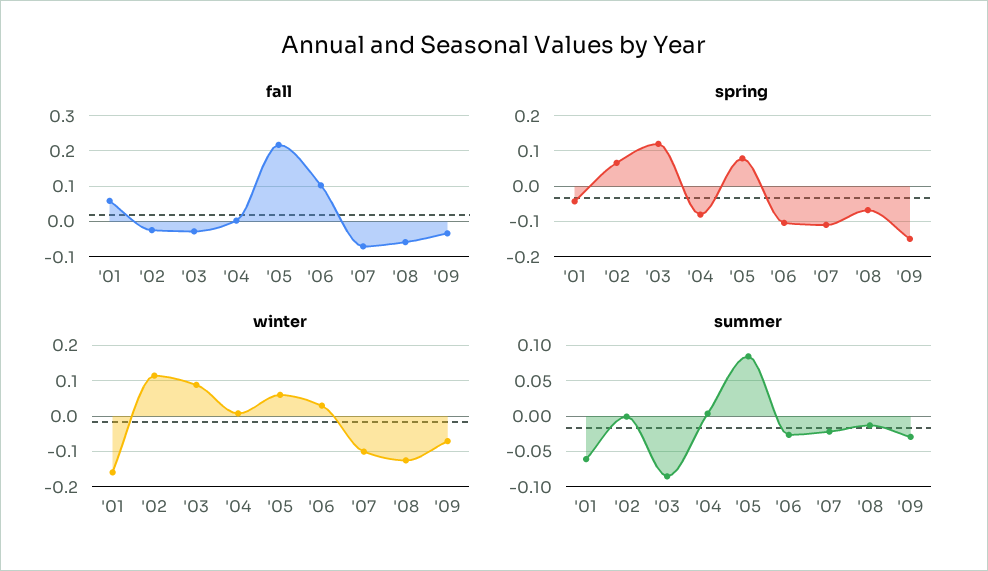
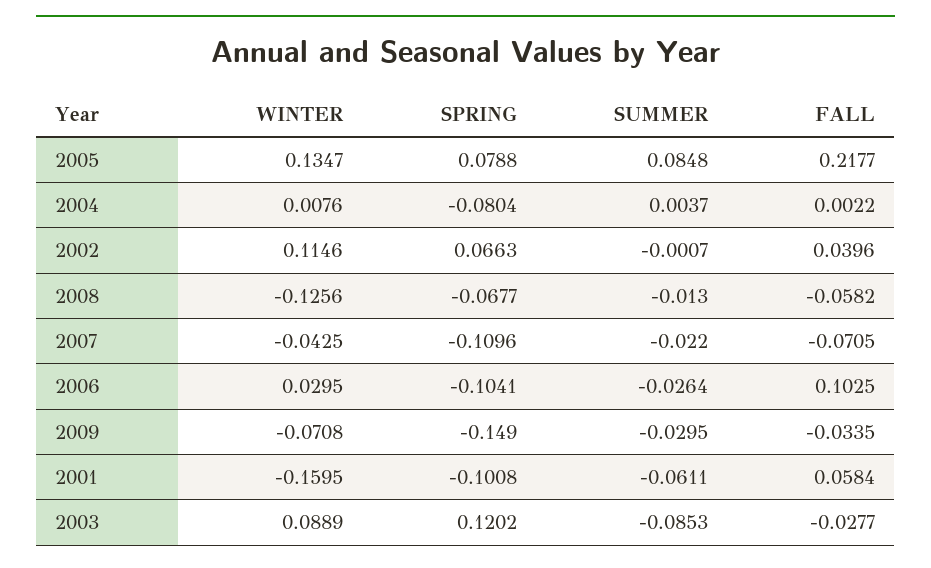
  {
    "fall": {
      "'01": 0.0584,
-     "'02": -0.02,
+     "'02": 0.0396,
      "'03": -0.0277,
      "'04": 0.0022,
      "'05": 0.2177,
      "'06": 0.1025,
      "'07": -0.0705,
      "'08": -0.0582,
      "'09": -0.0335
    },
    "spring": {
-     "'01": -0.04,
+     "'01": -0.1008,
      "'02": 0.0663,
      "'03": 0.1202,
      "'04": -0.0804,
      "'05": 0.0788,
      "'06": -0.1041,
      "'07": -0.1096,
      "'08": -0.0677,
      "'09": -0.149
    },
    "winter": {
      "'01": -0.1595,
      "'02": 0.1146,
      "'03": 0.0889,
      "'04": 0.0076,
-     "'05": 0.06,
+     "'05": 0.1347,
      "'06": 0.0295,
-     "'07": -0.1,
+     "'07": -0.0425,
      "'08": -0.1256,
      "'09": -0.0708
    },
    "summer": {
      "'01": -0.0611,
      "'02": -0.0007,
      "'03": -0.0853,
      "'04": 0.0037,
      "'05": 0.0848,
      "'06": -0.0264,
      "'07": -0.022,
      "'08": -0.013,
      "'09": -0.0295
    }
  }

